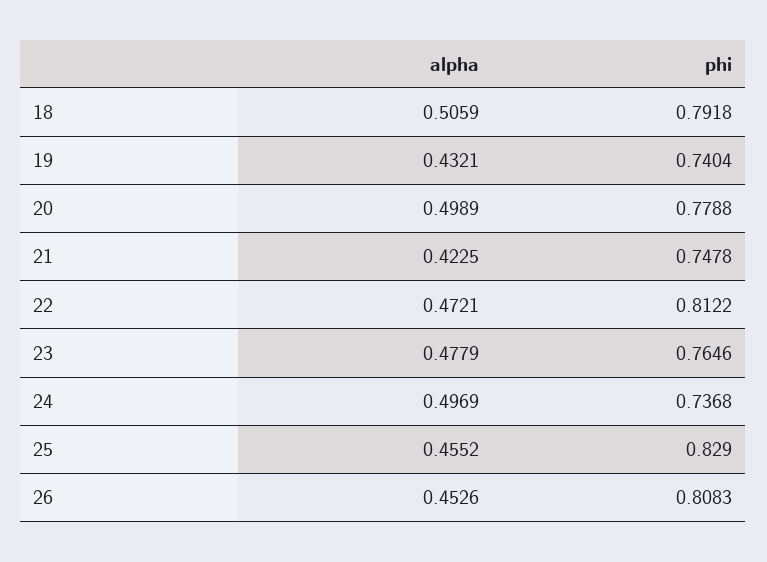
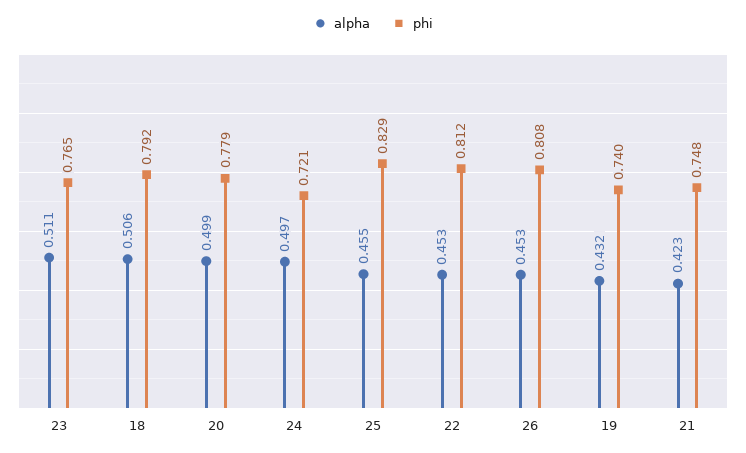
  {
    "alpha": {
      "18": 0.5059,
      "19": 0.4321,
      "20": 0.4989,
      "21": 0.4225,
-     "22": 0.4721,
+     "22": 0.453,
-     "23": 0.4779,
+     "23": 0.511,
      "24": 0.4969,
      "25": 0.4552,
      "26": 0.4526
    },
    "phi": {
      "18": 0.7918,
      "19": 0.7404,
      "20": 0.7788,
      "21": 0.7478,
      "22": 0.8122,
      "23": 0.7646,
-     "24": 0.7368,
+     "24": 0.721,
      "25": 0.829,
      "26": 0.8083
    }
  }

